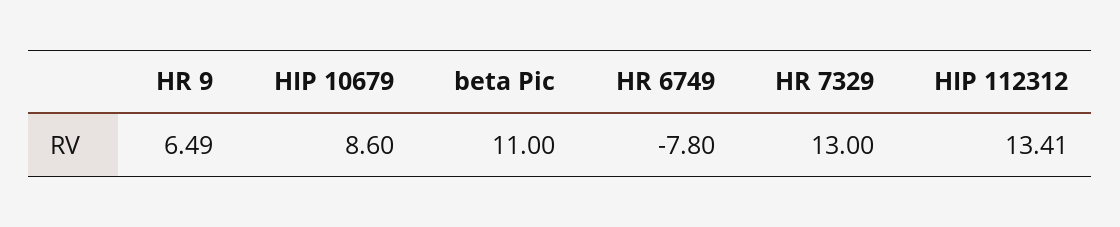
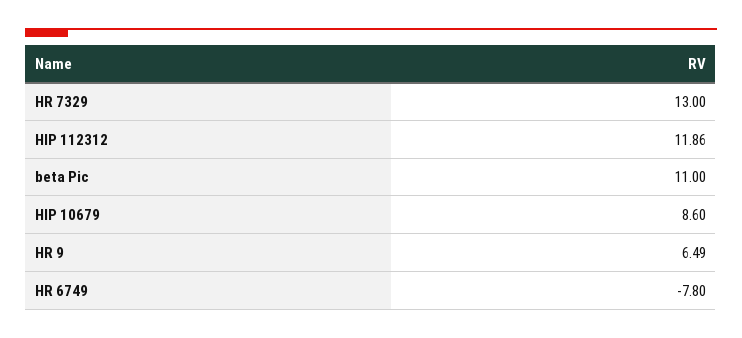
  {
    "HR 9": 6.49,
    "HIP 10679": 8.6,
    "beta Pic": 11,
    "HR 6749": -7.8,
    "HR 7329": 13,
-   "HIP 112312": 13.41
+   "HIP 112312": 11.86
  }

